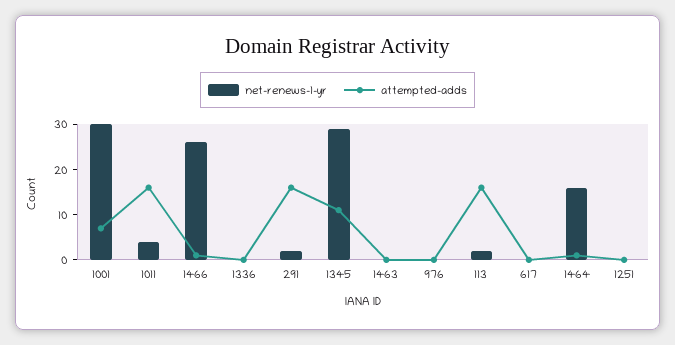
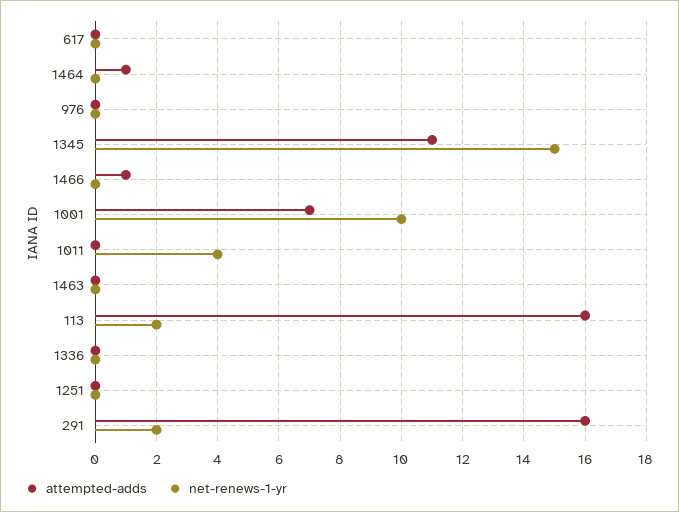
  {
    "net-renews-1-yr": {
-     "1001": 30,
+     "1001": 10,
      "1011": 4,
-     "1466": 25,
+     "1466": 0,
      "1336": 0,
      "291": 2,
-     "1345": 30,
+     "1345": 15,
      "1463": 0,
      "976": 0,
      "113": 2,
      "617": 0,
-     "1464": 15,
+     "1464": 0,
      "1251": 0
    },
    "attempted-adds": {
      "1001": 7,
-     "1011": 15,
+     "1011": 0,
      "1466": 1,
      "1336": 0,
      "291": 16,
      "1345": 11,
      "1463": 0,
      "976": 0,
      "113": 16,
      "617": 0,
      "1464": 1,
      "1251": 0
    }
  }

